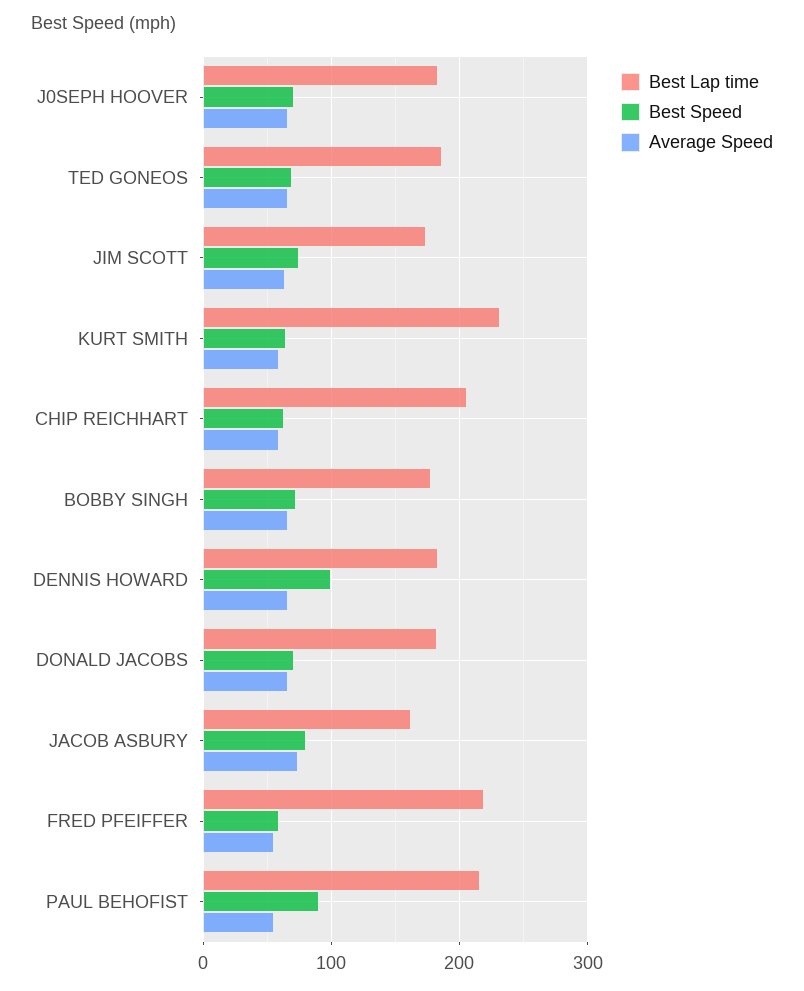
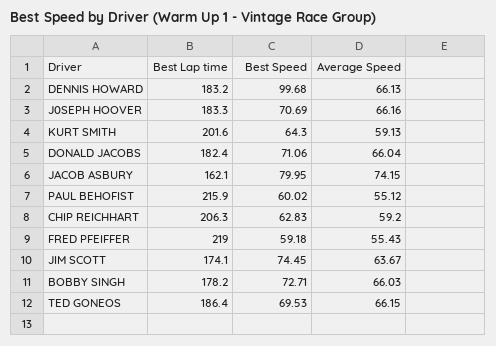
  {
    "Best Lap time": {
      "J0SEPH HOOVER": 183.3,
      "TED GONEOS": 186.4,
      "JIM SCOTT": 174.1,
-     "KURT SMITH": 230,
+     "KURT SMITH": 201.6,
      "CHIP REICHHART": 206.3,
      "BOBBY SINGH": 178.2,
      "DENNIS HOWARD": 183.2,
      "DONALD JACOBS": 182.4,
      "JACOB ASBURY": 162.1,
      "FRED PFEIFFER": 219,
      "PAUL BEHOFIST": 215.9
    },
    "Best Speed": {
      "J0SEPH HOOVER": 70.69,
      "TED GONEOS": 69.53,
      "JIM SCOTT": 74.45,
      "KURT SMITH": 64.3,
      "CHIP REICHHART": 62.83,
      "BOBBY SINGH": 72.71,
      "DENNIS HOWARD": 99.68,
      "DONALD JACOBS": 71.06,
      "JACOB ASBURY": 79.95,
      "FRED PFEIFFER": 59.18,
-     "PAUL BEHOFIST": 90
+     "PAUL BEHOFIST": 60.02
    },
    "Average Speed": {
      "J0SEPH HOOVER": 66.16,
      "TED GONEOS": 66.15,
      "JIM SCOTT": 63.67,
      "KURT SMITH": 59.13,
      "CHIP REICHHART": 59.2,
      "BOBBY SINGH": 66.03,
      "DENNIS HOWARD": 66.13,
      "DONALD JACOBS": 66.04,
      "JACOB ASBURY": 74.15,
      "FRED PFEIFFER": 55.43,
      "PAUL BEHOFIST": 55.12
    }
  }

